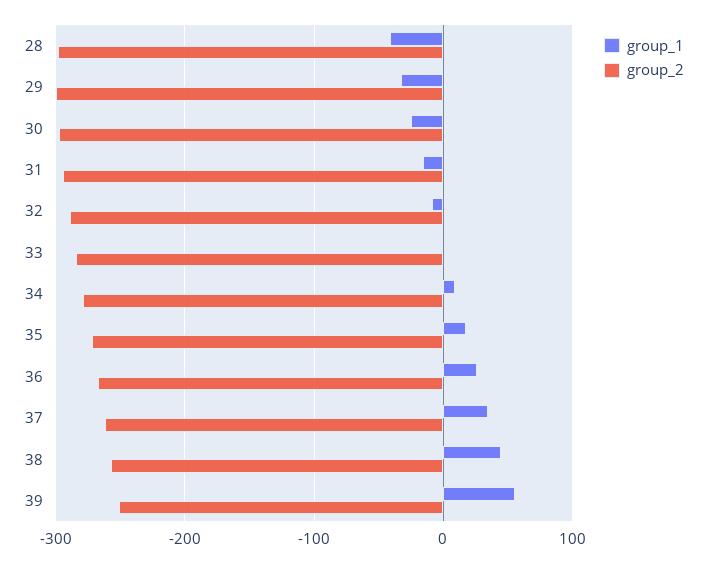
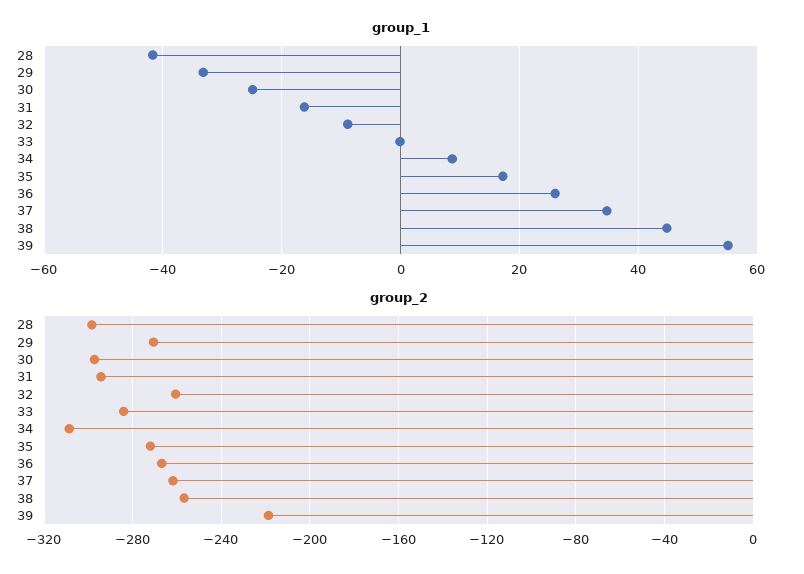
  {
    "group_1": {
      "28": -42,
      "29": -34,
      "30": -24,
      "31": -16,
      "32": -8,
      "33": 0,
      "34": 8,
      "35": 18,
      "36": 26,
      "37": 34,
      "38": 44,
      "39": 56
    },
    "group_2": {
      "28": -300,
-     "29": -300,
+     "29": -270,
      "30": -295,
      "31": -295,
-     "32": -290,
+     "32": -260,
      "33": -285,
-     "34": -280,
+     "34": -310,
      "35": -270,
      "36": -265,
      "37": -260,
      "38": -255,
-     "39": -250
+     "39": -220
    }
  }

